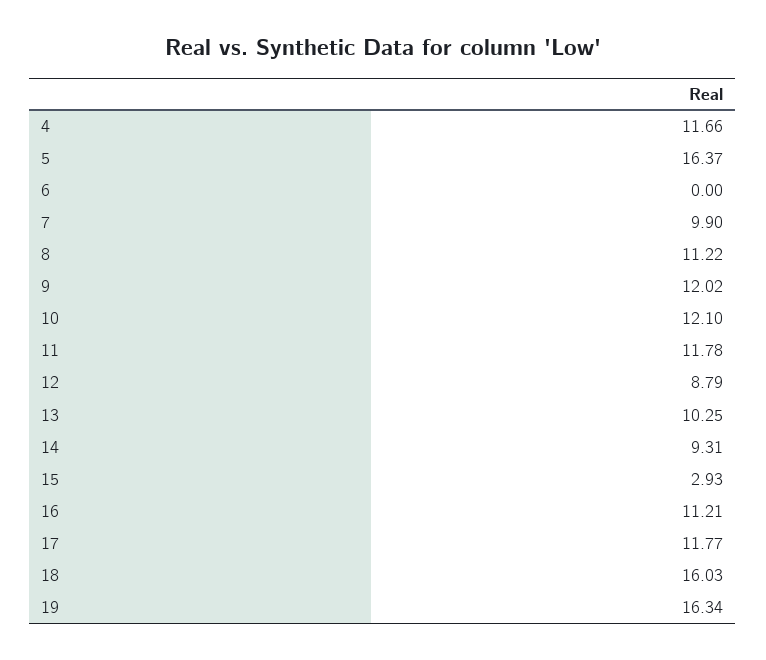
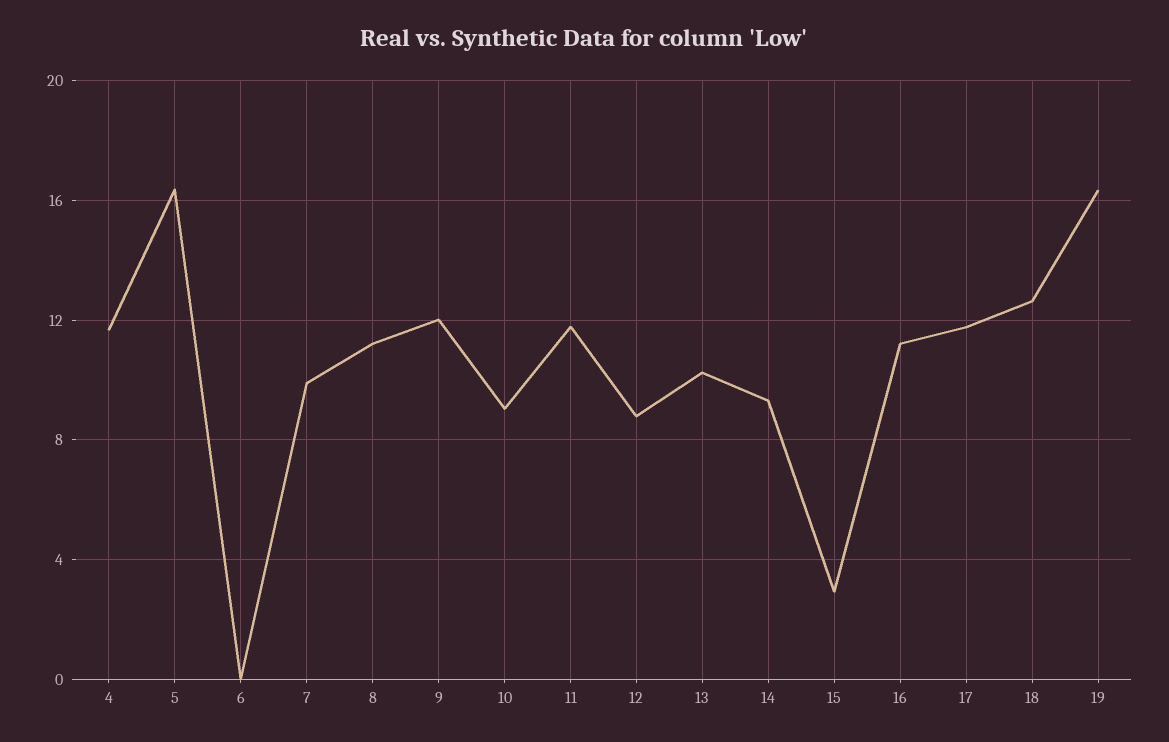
  {
    "4": 11.66,
    "5": 16.37,
    "6": 0,
    "7": 9.9,
    "8": 11.22,
    "9": 12.02,
-   "10": 12.1,
+   "10": 9,
    "11": 11.78,
    "12": 8.79,
    "13": 10.25,
    "14": 9.31,
    "15": 2.93,
    "16": 11.21,
    "17": 11.77,
-   "18": 16.03,
+   "18": 12.5,
    "19": 16.34
  }

